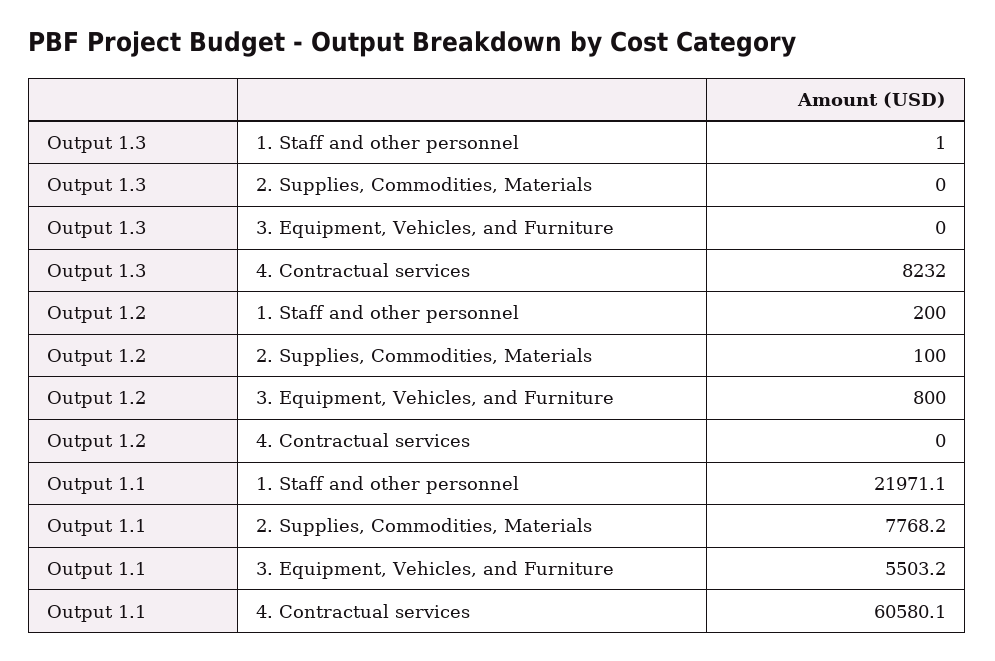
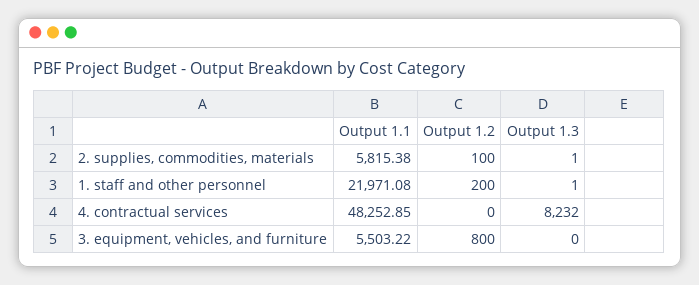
  {
    "Output 1.3": {
      "1. Staff and other personnel": 1,
-     "2. Supplies, Commodities, Materials": 0,
+     "2. Supplies, Commodities, Materials": 1,
      "3. Equipment, Vehicles, and Furniture": 0,
      "4. Contractual services": 8232
    },
    "Output 1.2": {
      "1. Staff and other personnel": 200,
      "2. Supplies, Commodities, Materials": 100,
      "3. Equipment, Vehicles, and Furniture": 800,
      "4. Contractual services": 0
    },
    "Output 1.1": {
      "1. Staff and other personnel": 21971.08,
-     "2. Supplies, Commodities, Materials": 7768.2,
+     "2. Supplies, Commodities, Materials": 5815.38,
      "3. Equipment, Vehicles, and Furniture": 5503.22,
-     "4. Contractual services": 60580.1
+     "4. Contractual services": 48252.85
    }
  }

